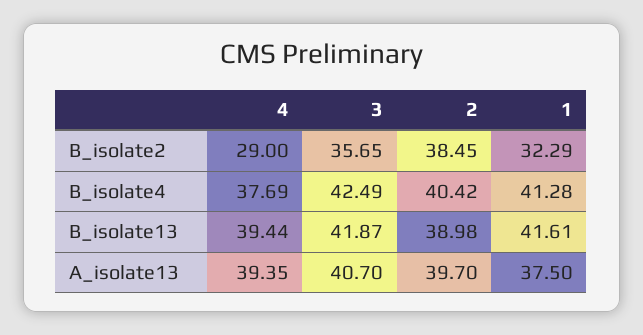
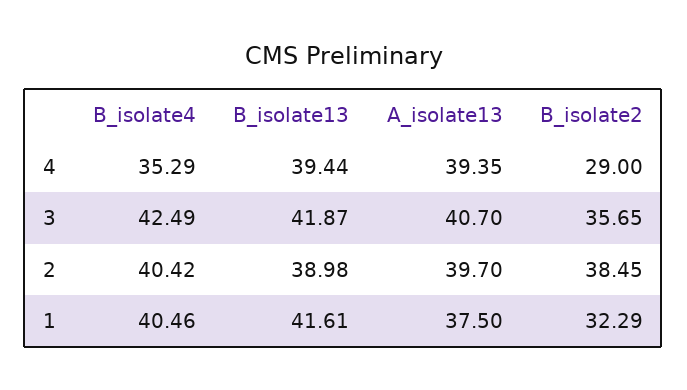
  {
    "4": {
      "B_isolate2": 29,
-     "B_isolate4": 37.69,
+     "B_isolate4": 35.29,
      "B_isolate13": 39.44,
      "A_isolate13": 39.35
    },
    "3": {
      "B_isolate2": 35.65,
      "B_isolate4": 42.49,
      "B_isolate13": 41.87,
      "A_isolate13": 40.7
    },
    "2": {
      "B_isolate2": 38.45,
      "B_isolate4": 40.42,
      "B_isolate13": 38.98,
      "A_isolate13": 39.7
    },
    "1": {
      "B_isolate2": 32.29,
-     "B_isolate4": 41.28,
+     "B_isolate4": 40.46,
      "B_isolate13": 41.61,
      "A_isolate13": 37.5
    }
  }

